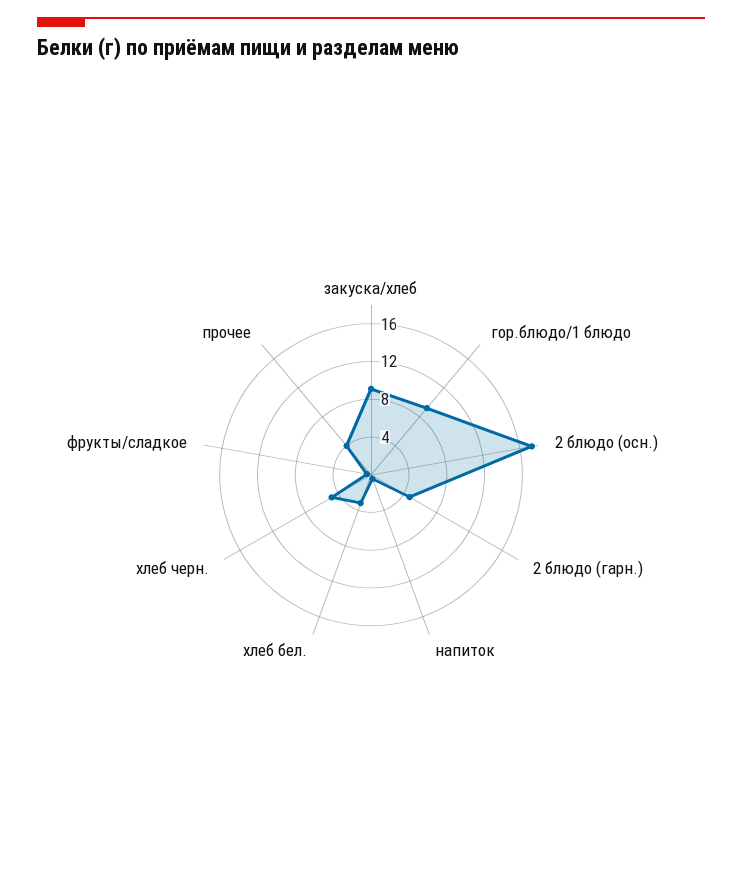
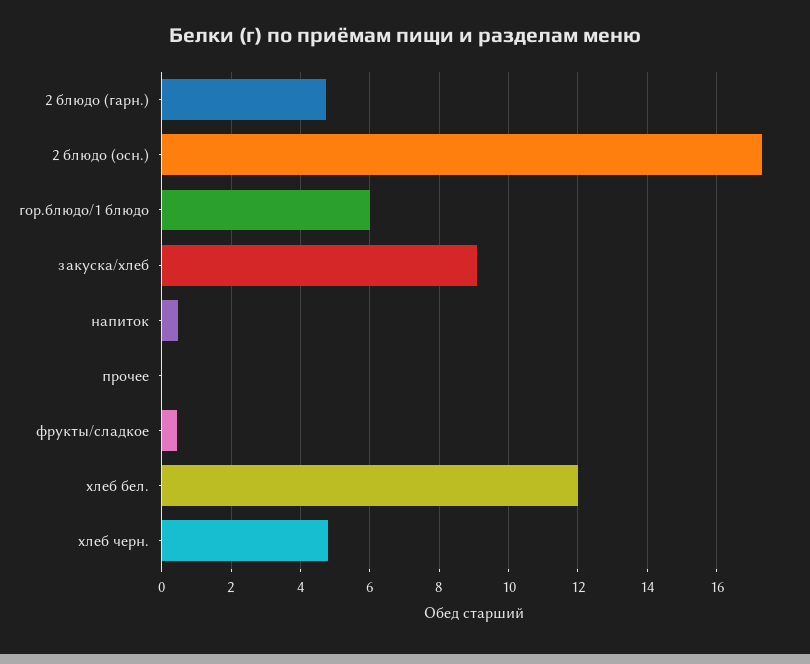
  {
    "закуска/хлеб": 9.2,
-   "гор.блюдо/1 блюдо": 9,
+   "гор.блюдо/1 блюдо": 6,
    "2 блюдо (осн.)": 17.4,
    "2 блюдо (гарн.)": 4.8,
    "напиток": 0.4,
-   "хлеб бел.": 3,
+   "хлеб бел.": 12,
    "хлеб черн.": 4.8,
    "фрукты/сладкое": 0.4,
-   "прочее": 4
+   "прочее": 0
  }

